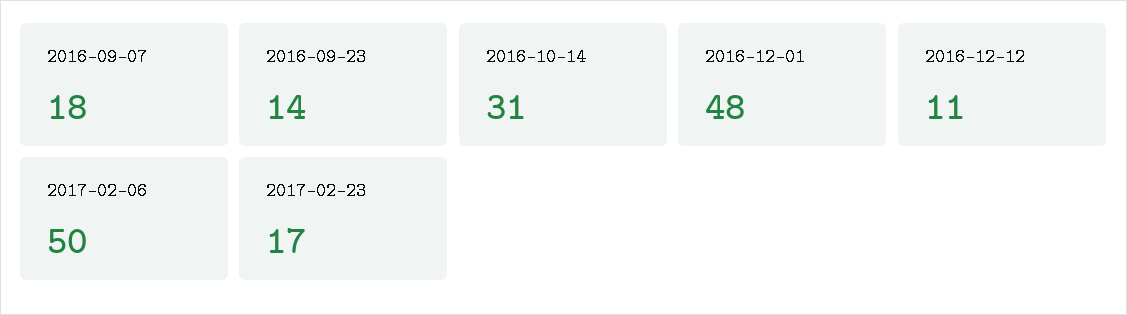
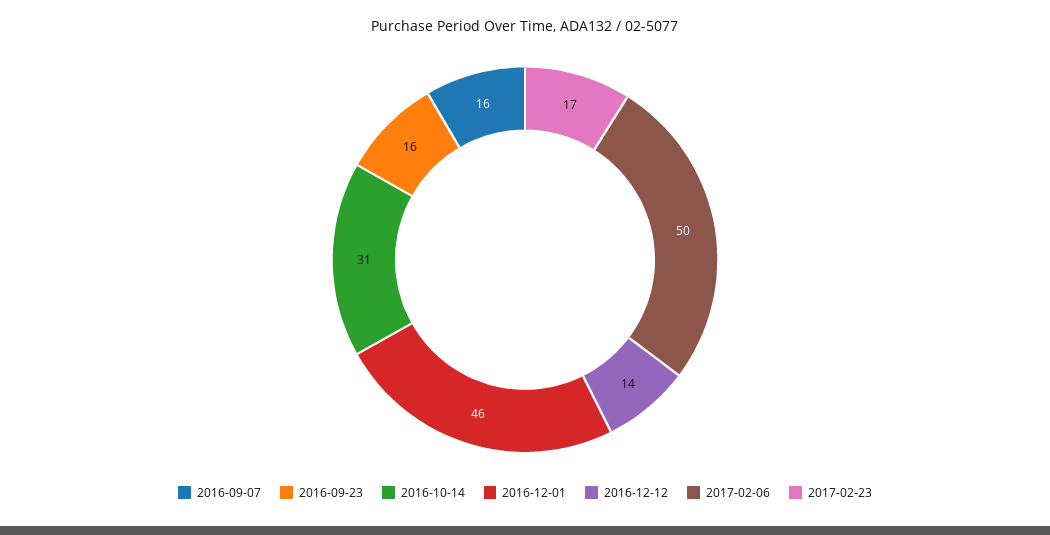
  {
-   "2016-09-07": 18,
+   "2016-09-07": 16,
-   "2016-09-23": 14,
+   "2016-09-23": 16,
    "2016-10-14": 31,
-   "2016-12-01": 48,
+   "2016-12-01": 46,
-   "2016-12-12": 11,
+   "2016-12-12": 14,
    "2017-02-06": 50,
    "2017-02-23": 17
  }

